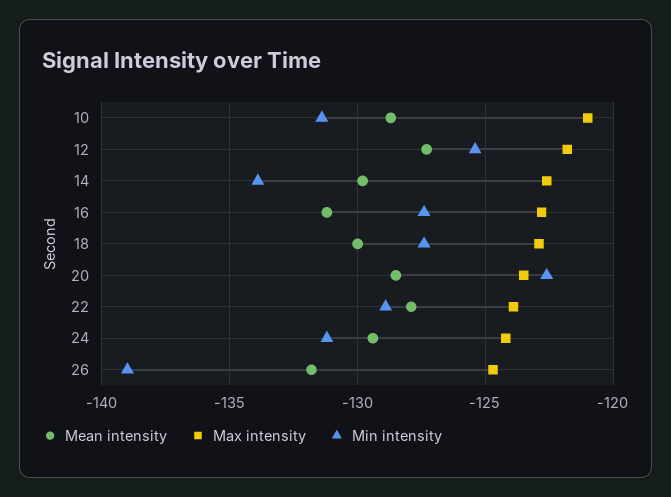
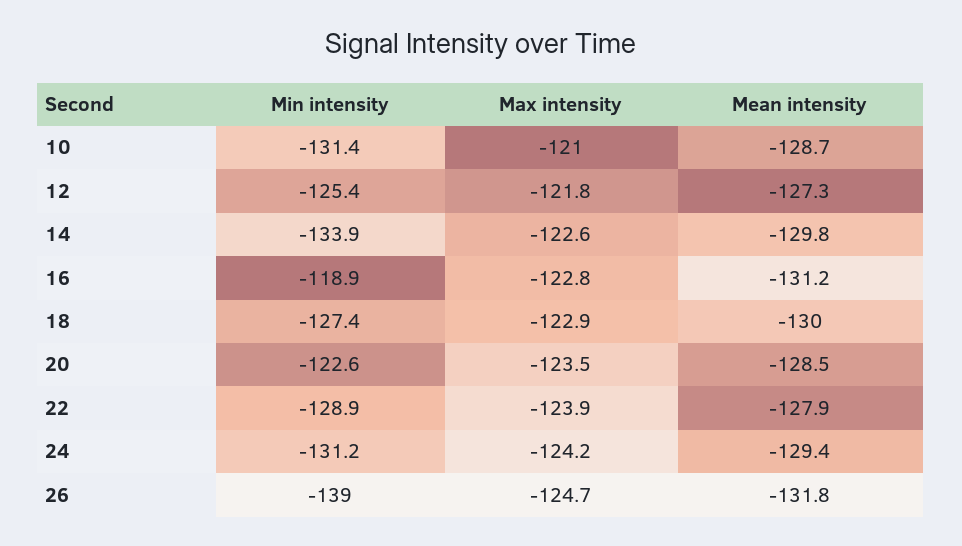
  {
    "Mean intensity": {
      "10": -128.7,
      "12": -127.3,
      "14": -129.8,
      "16": -131.2,
      "18": -130,
      "20": -128.5,
      "22": -127.9,
      "24": -129.4,
      "26": -131.8
    },
    "Max intensity": {
      "10": -121,
      "12": -121.8,
      "14": -122.6,
      "16": -122.8,
      "18": -122.9,
      "20": -123.5,
      "22": -123.9,
      "24": -124.2,
      "26": -124.7
    },
    "Min intensity": {
      "10": -131.4,
      "12": -125.4,
      "14": -133.9,
-     "16": -127.5,
+     "16": -118.9,
      "18": -127.4,
      "20": -122.6,
      "22": -128.9,
      "24": -131.2,
      "26": -139
    }
  }

